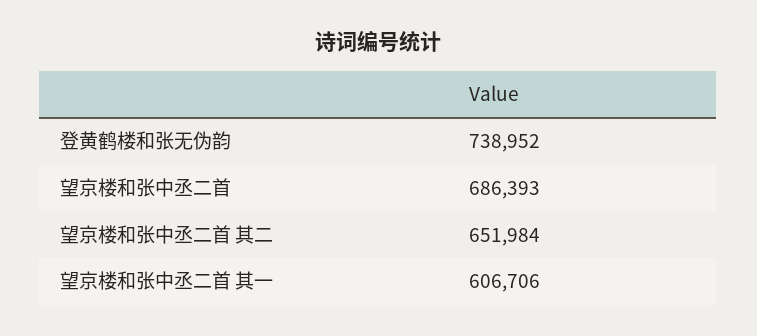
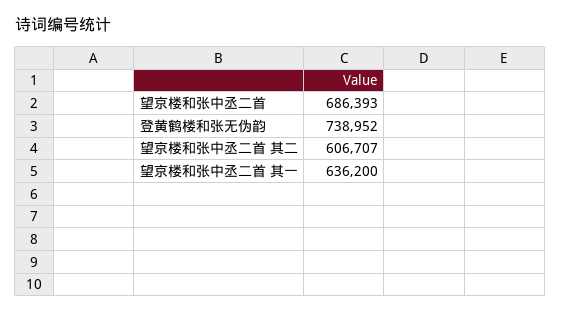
  {
    "登黄鹤楼和张无伪韵": 738952,
    "望京楼和张中丞二首": 686393,
-   "望京楼和张中丞二首 其二": 651984,
+   "望京楼和张中丞二首 其二": 606707,
-   "望京楼和张中丞二首 其一": 606706
+   "望京楼和张中丞二首 其一": 636200
  }

